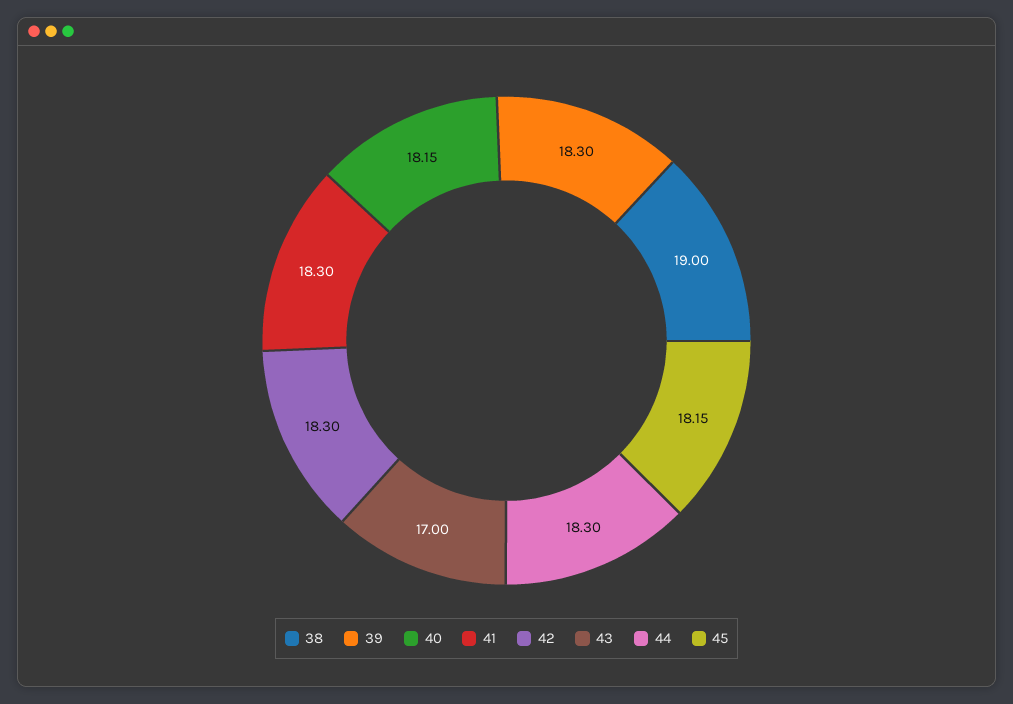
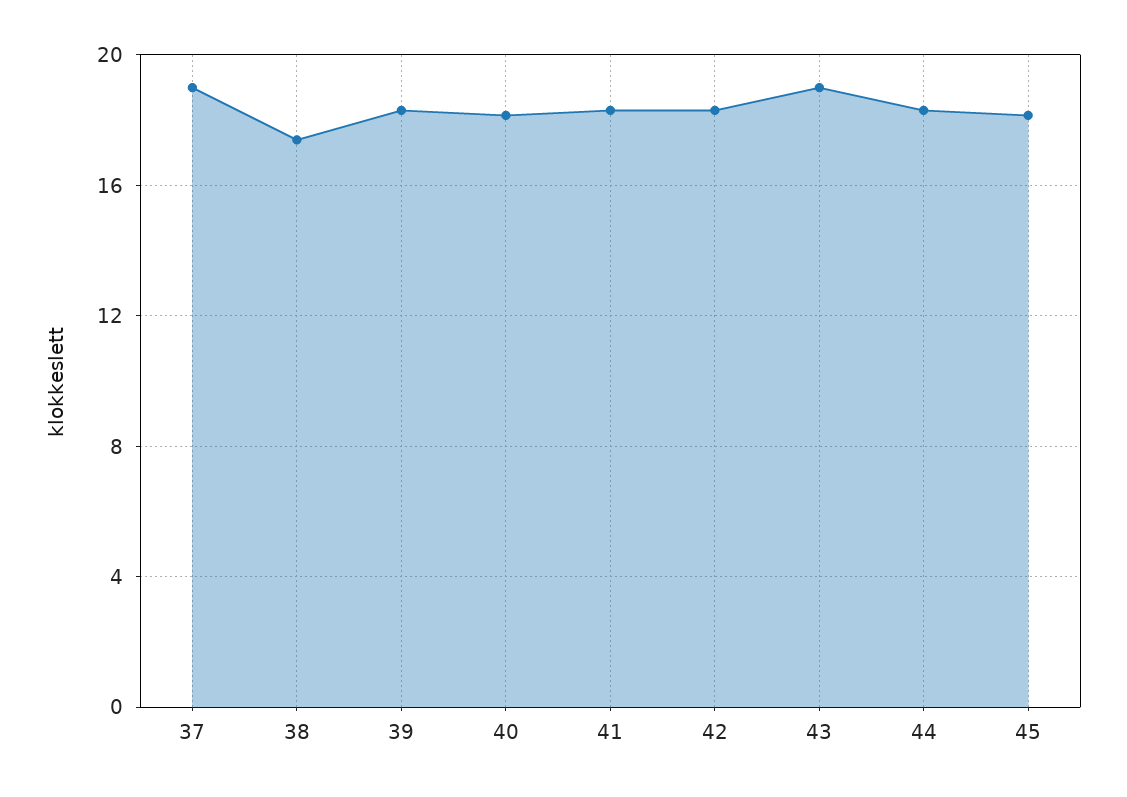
  {
-   "38": 19,
+   "38": 17.5,
    "39": 18.3,
    "40": 18.15,
    "41": 18.3,
    "42": 18.3,
-   "43": 17,
+   "43": 19,
    "44": 18.3,
-   "45": 18.15
+   "45": 18.15,
+   "37": 19
  }

